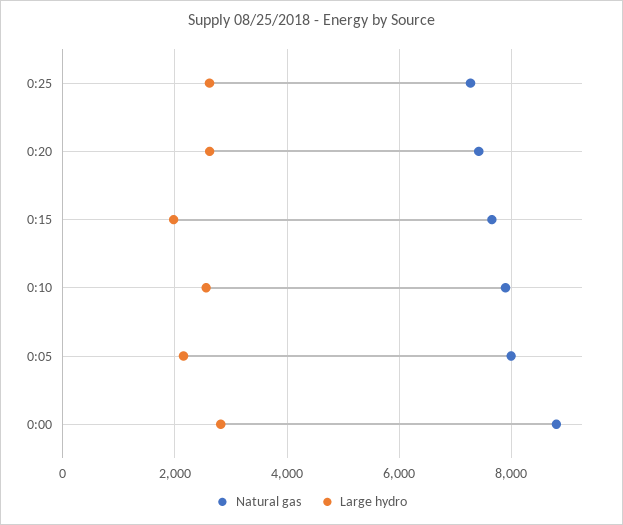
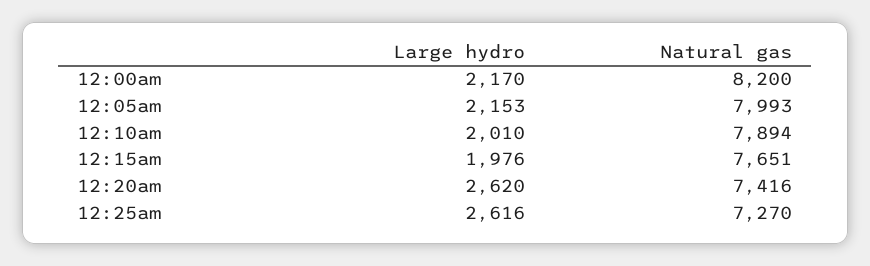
  {
    "Natural gas": {
      "0:25": 7270,
      "0:20": 7416,
      "0:15": 7651,
      "0:10": 7894,
      "0:05": 7993,
-     "0:00": 8800
+     "0:00": 8200
    },
    "Large hydro": {
      "0:25": 2616,
      "0:20": 2620,
      "0:15": 1976,
-     "0:10": 2600,
+     "0:10": 2010,
      "0:05": 2153,
-     "0:00": 2800
+     "0:00": 2170
    }
  }

